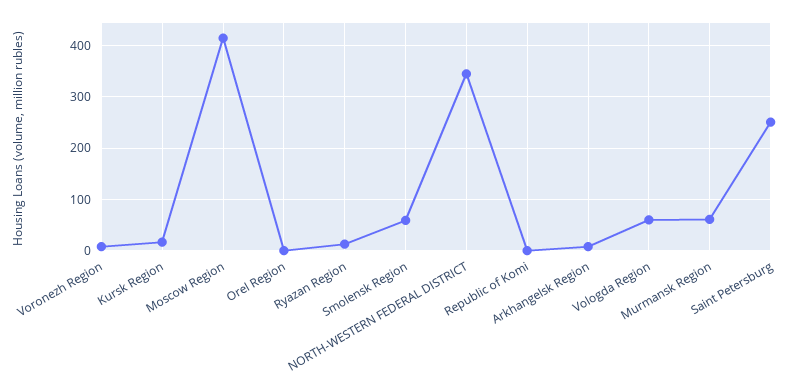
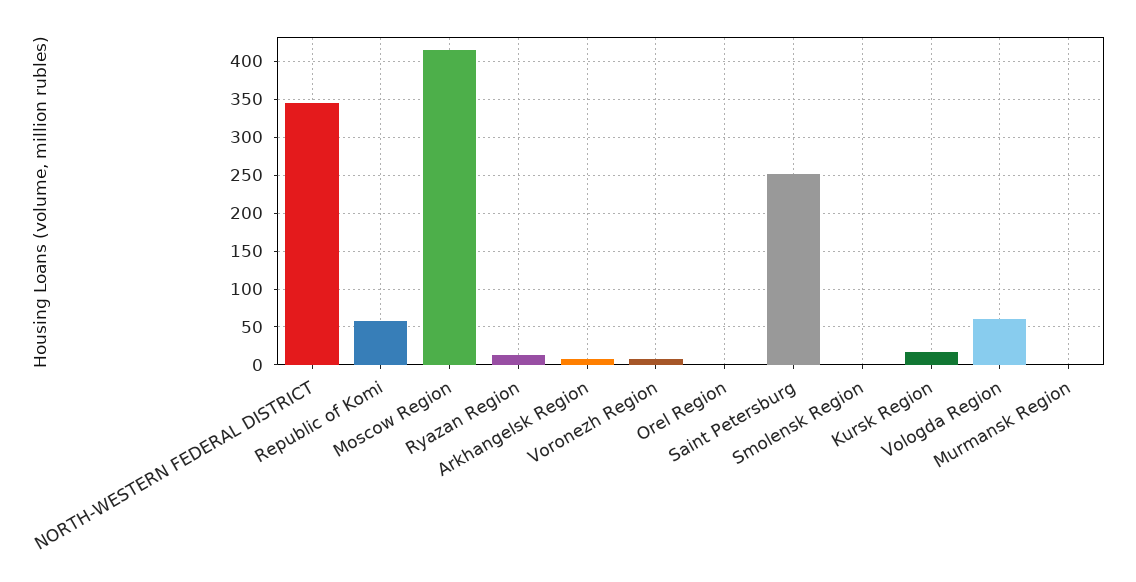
  {
    "Voronezh Region": 10,
    "Kursk Region": 20,
    "Moscow Region": 420,
    "Orel Region": 0,
    "Ryazan Region": 10,
-   "Smolensk Region": 60,
+   "Smolensk Region": 0,
    "NORTH-WESTERN FEDERAL DISTRICT": 350,
-   "Republic of Komi": 0,
+   "Republic of Komi": 60,
    "Arkhangelsk Region": 10,
    "Vologda Region": 60,
-   "Murmansk Region": 60,
+   "Murmansk Region": 0,
    "Saint Petersburg": 250
  }

